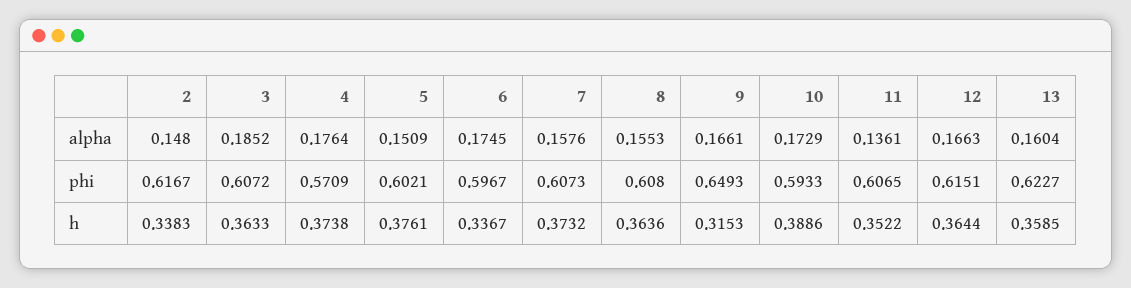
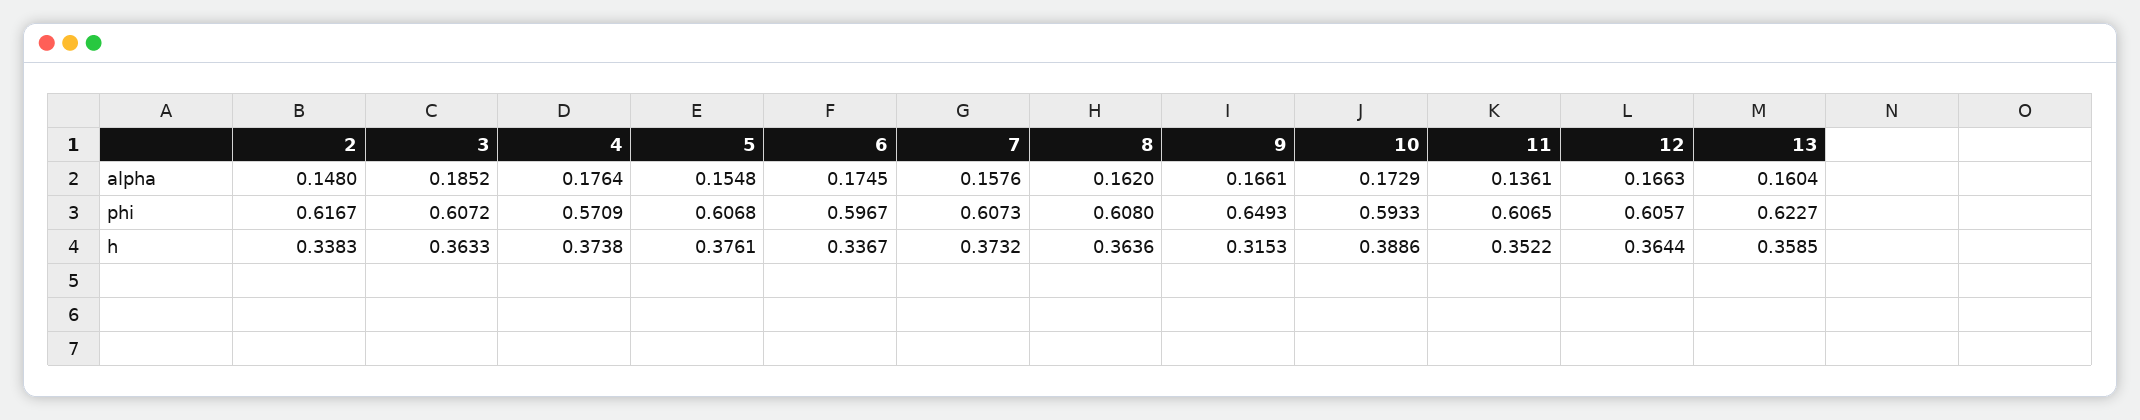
  {
    "2": {
      "alpha": 0.148,
      "phi": 0.6167,
      "h": 0.3383
    },
    "3": {
      "alpha": 0.1852,
      "phi": 0.6072,
      "h": 0.3633
    },
    "4": {
      "alpha": 0.1764,
      "phi": 0.5709,
      "h": 0.3738
    },
    "5": {
-     "alpha": 0.1509,
+     "alpha": 0.1548,
-     "phi": 0.6021,
+     "phi": 0.6068,
      "h": 0.3761
    },
    "6": {
      "alpha": 0.1745,
      "phi": 0.5967,
      "h": 0.3367
    },
    "7": {
      "alpha": 0.1576,
      "phi": 0.6073,
      "h": 0.3732
    },
    "8": {
-     "alpha": 0.1553,
+     "alpha": 0.162,
      "phi": 0.608,
      "h": 0.3636
    },
    "9": {
      "alpha": 0.1661,
      "phi": 0.6493,
      "h": 0.3153
    },
    "10": {
      "alpha": 0.1729,
      "phi": 0.5933,
      "h": 0.3886
    },
    "11": {
      "alpha": 0.1361,
      "phi": 0.6065,
      "h": 0.3522
    },
    "12": {
      "alpha": 0.1663,
-     "phi": 0.6151,
+     "phi": 0.6057,
      "h": 0.3644
    },
    "13": {
      "alpha": 0.1604,
      "phi": 0.6227,
      "h": 0.3585
    }
  }

